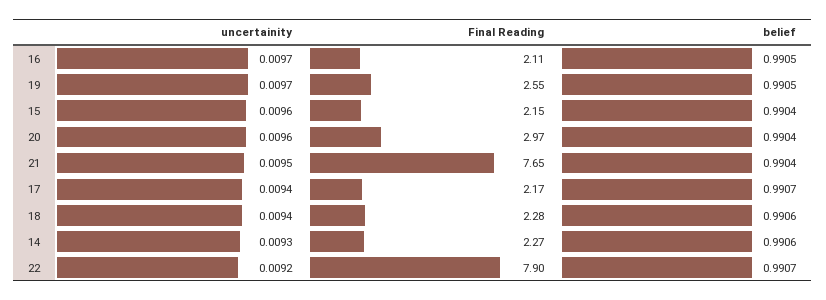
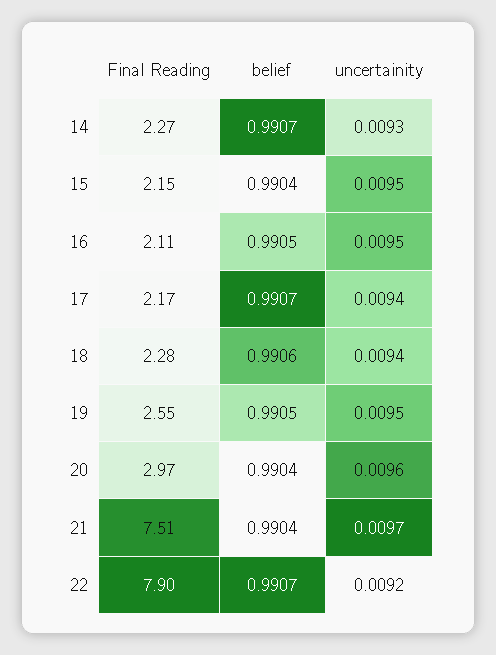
  {
    "uncertainity": {
-     "16": 0.0097,
+     "16": 0.0095,
-     "19": 0.0097,
+     "19": 0.0095,
-     "15": 0.0096,
+     "15": 0.0095,
      "20": 0.0096,
-     "21": 0.0095,
+     "21": 0.0097,
      "17": 0.0094,
      "18": 0.0094,
      "14": 0.0093,
      "22": 0.0092
    },
    "Final Reading": {
      "16": 2.11,
      "19": 2.55,
      "15": 2.15,
      "20": 2.97,
-     "21": 7.65,
+     "21": 7.51,
      "17": 2.17,
      "18": 2.28,
      "14": 2.27,
      "22": 7.9
    },
    "belief": {
      "16": 0.9905,
      "19": 0.9905,
      "15": 0.9904,
      "20": 0.9904,
      "21": 0.9904,
      "17": 0.9907,
      "18": 0.9906,
-     "14": 0.9906,
+     "14": 0.9907,
      "22": 0.9907
    }
  }

